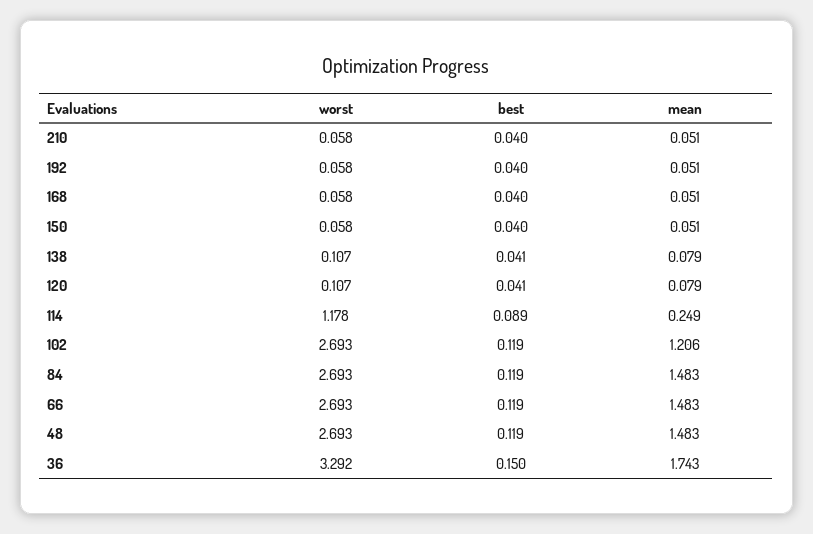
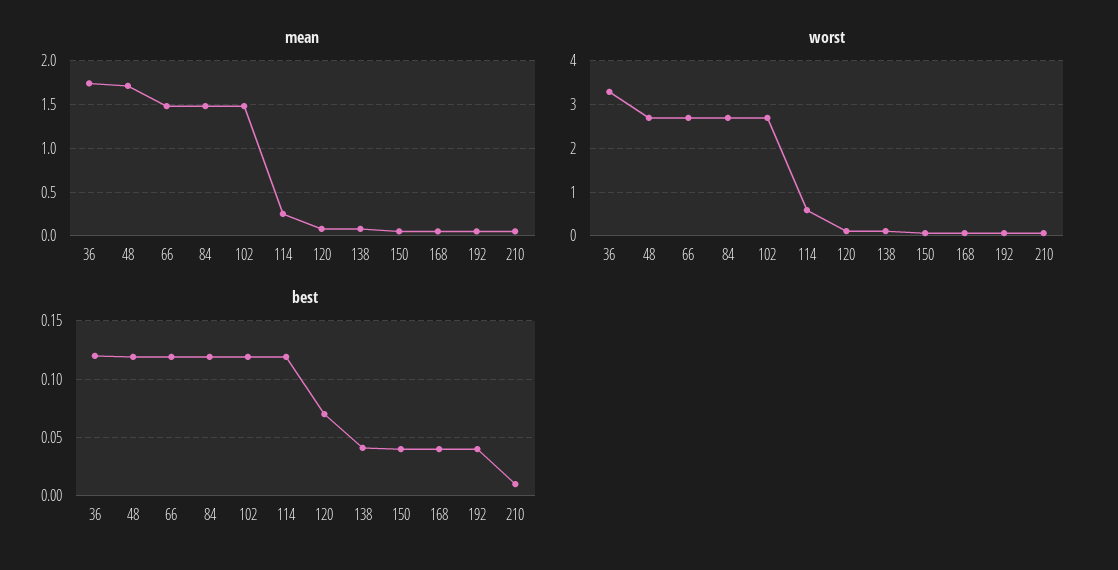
  {
    "worst": {
      "210": 0.058,
      "192": 0.058,
      "168": 0.058,
      "150": 0.058,
      "138": 0.107,
      "120": 0.107,
-     "114": 1.178,
+     "114": 0.6,
      "102": 2.693,
      "84": 2.693,
      "66": 2.693,
      "48": 2.693,
      "36": 3.292
    },
    "best": {
-     "210": 0.04,
+     "210": 0.01,
      "192": 0.04,
      "168": 0.04,
      "150": 0.04,
      "138": 0.041,
-     "120": 0.041,
+     "120": 0.07,
-     "114": 0.089,
+     "114": 0.12,
      "102": 0.119,
      "84": 0.119,
      "66": 0.119,
      "48": 0.119,
-     "36": 0.15
+     "36": 0.12
    },
    "mean": {
      "210": 0.051,
      "192": 0.051,
      "168": 0.051,
      "150": 0.051,
      "138": 0.079,
      "120": 0.079,
      "114": 0.249,
-     "102": 1.206,
+     "102": 1.5,
      "84": 1.483,
      "66": 1.483,
-     "48": 1.483,
+     "48": 1.7,
      "36": 1.743
    }
  }

